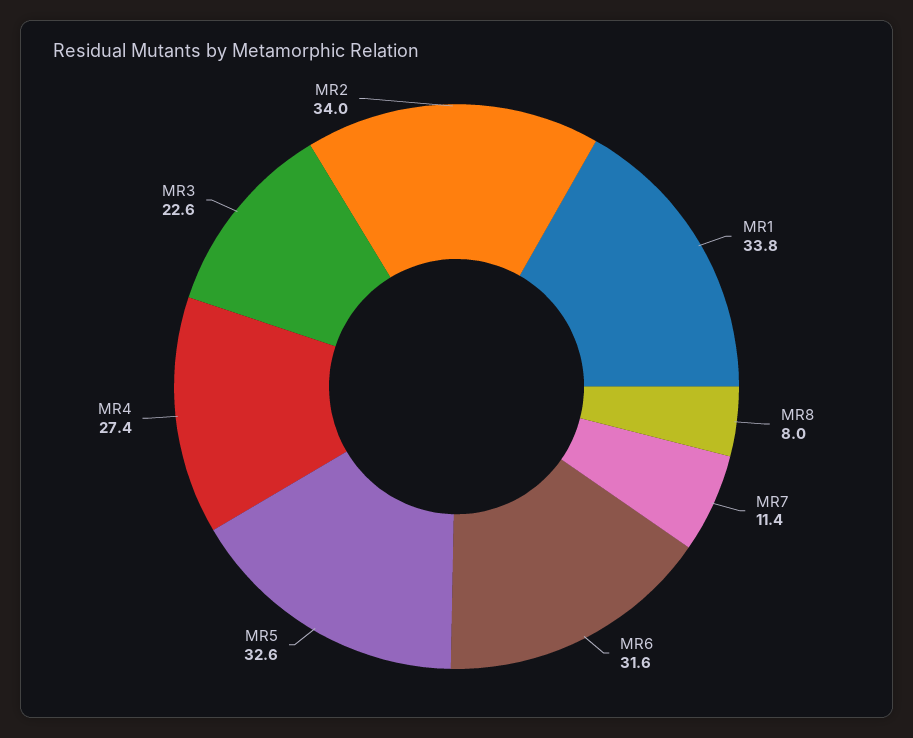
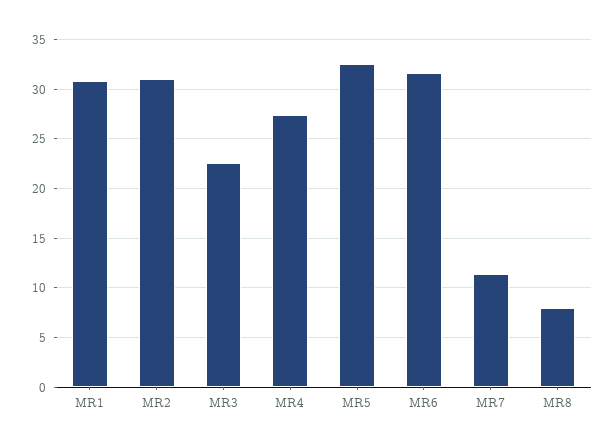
  {
-   "MR1": 33.8,
+   "MR1": 31,
    "MR8": 8,
    "MR7": 11.4,
    "MR6": 31.6,
    "MR5": 32.6,
    "MR4": 27.4,
    "MR3": 22.6,
-   "MR2": 34
+   "MR2": 31
  }

